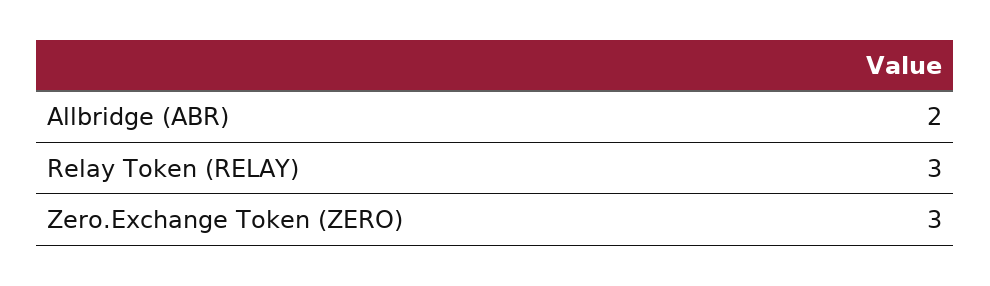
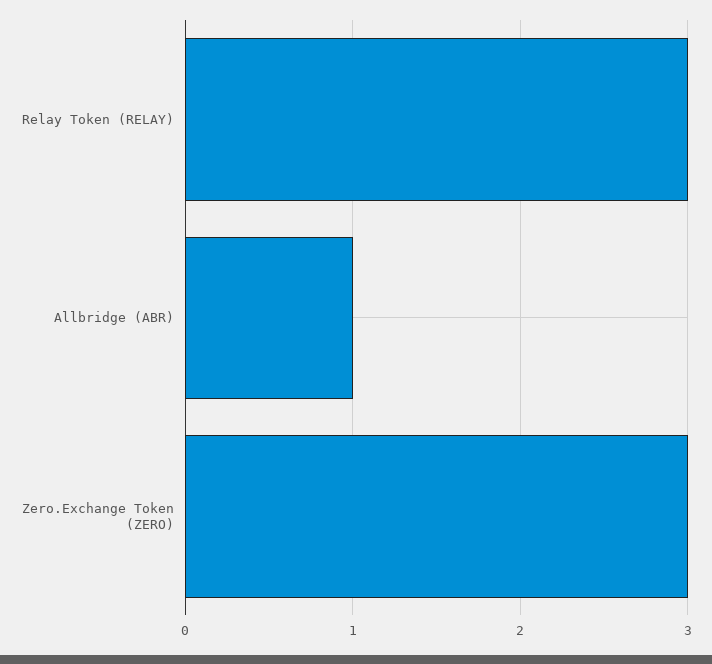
  {
-   "Allbridge (ABR)": 2,
+   "Allbridge (ABR)": 1,
    "Relay Token (RELAY)": 3,
    "Zero.Exchange Token (ZERO)": 3
  }

